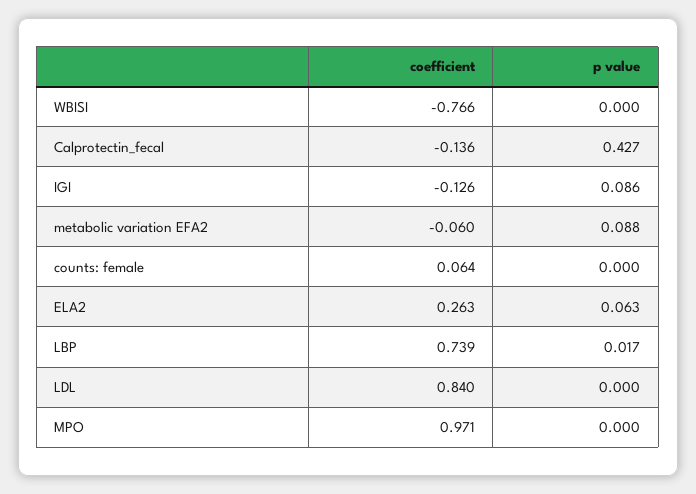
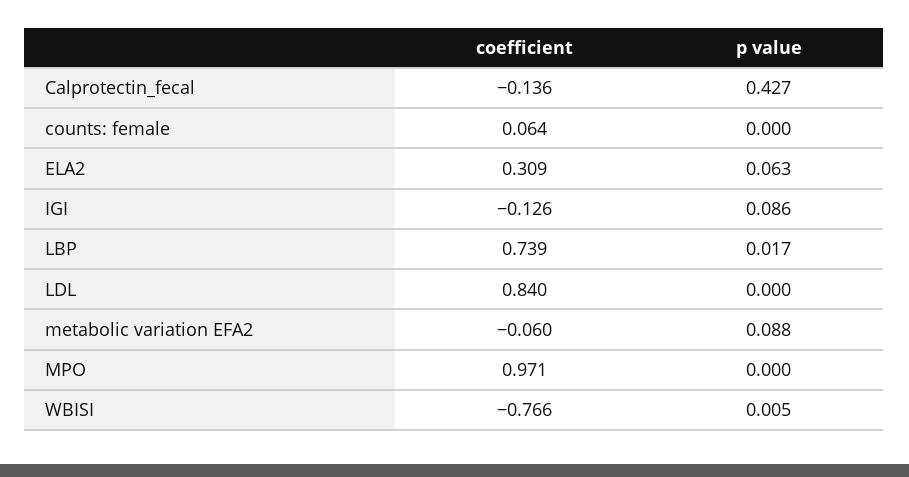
  {
    "coefficient": {
      "WBISI": -0.766,
      "Calprotectin_fecal": -0.136,
      "IGI": -0.126,
      "metabolic variation EFA2": -0.06,
      "counts: female": 0.064,
-     "ELA2": 0.263,
+     "ELA2": 0.309,
      "LBP": 0.739,
      "LDL": 0.84,
      "MPO": 0.971
    },
    "p value": {
-     "WBISI": 0,
+     "WBISI": 0.005,
      "Calprotectin_fecal": 0.427,
      "IGI": 0.086,
      "metabolic variation EFA2": 0.088,
      "counts: female": 0,
      "ELA2": 0.063,
      "LBP": 0.017,
      "LDL": 0,
      "MPO": 0
    }
  }

